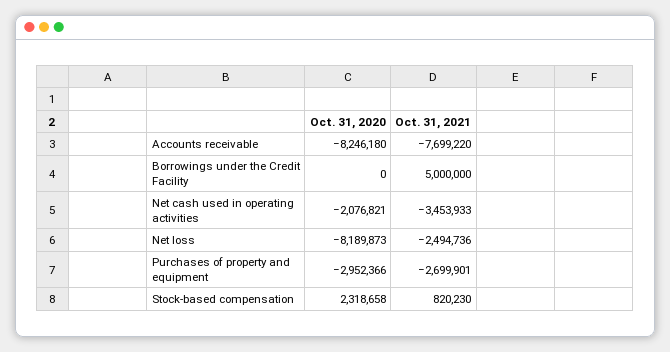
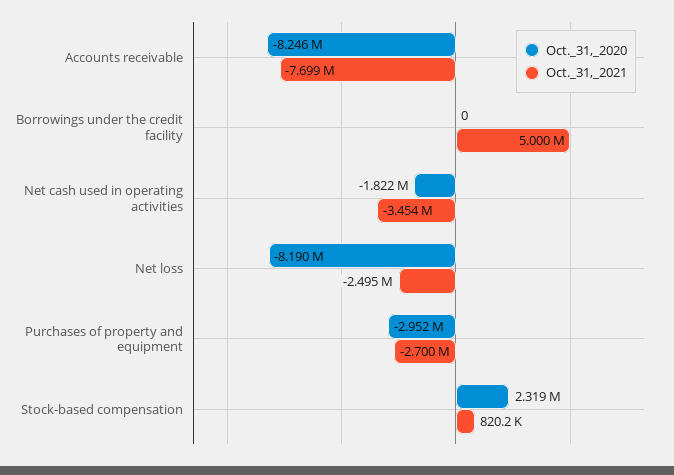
  {
    "Oct. 31, 2020": {
      "Accounts receivable": -8246180,
      "Borrowings under the Credit Facility": 0,
-     "Net cash used in operating activities": -2076821,
+     "Net cash used in operating activities": -1822000,
      "Net loss": -8189873,
      "Purchases of property and equipment": -2952366,
      "Stock-based compensation": 2318658
    },
    "Oct. 31, 2021": {
      "Accounts receivable": -7699220,
      "Borrowings under the Credit Facility": 5000000,
      "Net cash used in operating activities": -3453933,
      "Net loss": -2494736,
      "Purchases of property and equipment": -2699901,
      "Stock-based compensation": 820230
    }
  }

